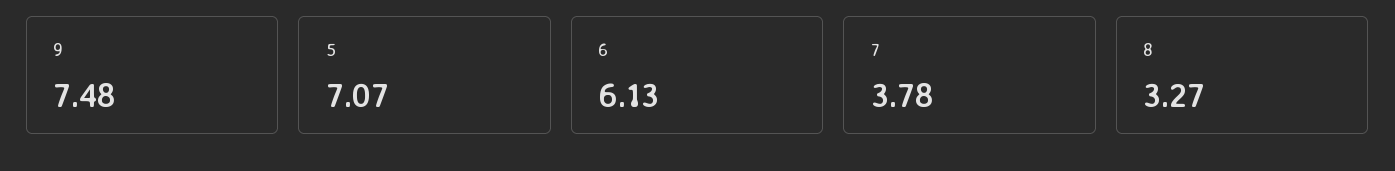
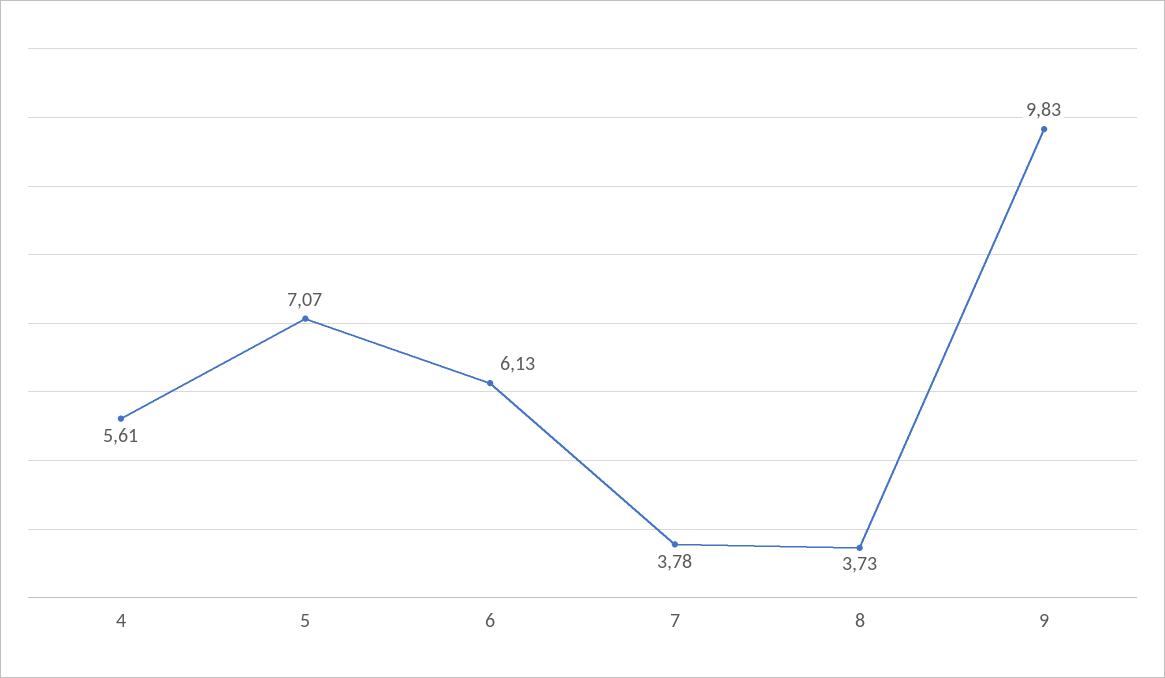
  {
-   "9": 7.48,
+   "9": 9.83,
    "5": 7.07,
    "6": 6.13,
    "7": 3.78,
-   "8": 3.27
+   "8": 3.73,
+   "4": 5.61
  }

